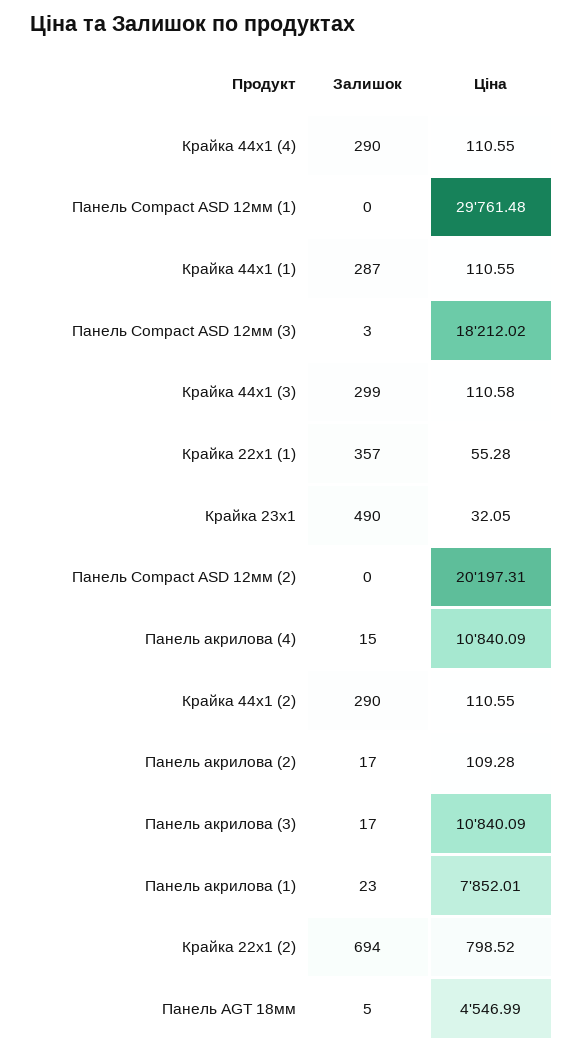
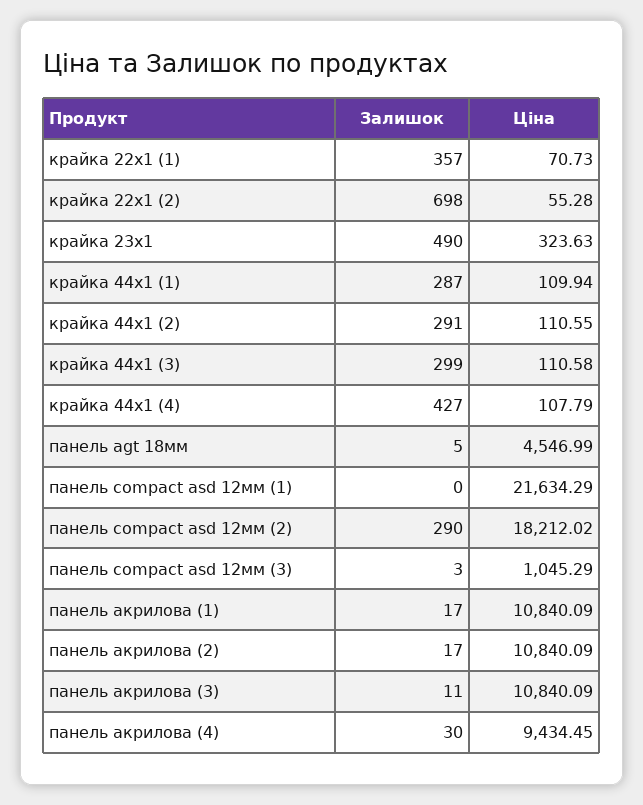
  {
    "Залишок": {
-     "Крайка 44x1 (4)": 290,
+     "Крайка 44x1 (4)": 427,
      "Панель Compact ASD 12мм (1)": 0,
      "Крайка 44x1 (1)": 287,
      "Панель Compact ASD 12мм (3)": 3,
      "Крайка 44x1 (3)": 299,
      "Крайка 22x1 (1)": 357,
      "Крайка 23x1": 490,
-     "Панель Compact ASD 12мм (2)": 0,
+     "Панель Compact ASD 12мм (2)": 290,
-     "Панель акрилова (4)": 15,
+     "Панель акрилова (4)": 30,
-     "Крайка 44x1 (2)": 290,
+     "Крайка 44x1 (2)": 291,
      "Панель акрилова (2)": 17,
-     "Панель акрилова (3)": 17,
+     "Панель акрилова (3)": 11,
-     "Панель акрилова (1)": 23,
+     "Панель акрилова (1)": 17,
-     "Крайка 22x1 (2)": 694,
+     "Крайка 22x1 (2)": 698,
      "Панель AGT 18мм": 5
    },
    "Ціна": {
-     "Крайка 44x1 (4)": 110.55,
+     "Крайка 44x1 (4)": 107.79,
-     "Панель Compact ASD 12мм (1)": 29761.48,
+     "Панель Compact ASD 12мм (1)": 21634.29,
-     "Крайка 44x1 (1)": 110.55,
+     "Крайка 44x1 (1)": 109.94,
-     "Панель Compact ASD 12мм (3)": 18212.02,
+     "Панель Compact ASD 12мм (3)": 1045.29,
      "Крайка 44x1 (3)": 110.58,
-     "Крайка 22x1 (1)": 55.28,
+     "Крайка 22x1 (1)": 70.73,
-     "Крайка 23x1": 32.05,
+     "Крайка 23x1": 323.63,
-     "Панель Compact ASD 12мм (2)": 20197.31,
+     "Панель Compact ASD 12мм (2)": 18212.02,
-     "Панель акрилова (4)": 10840.09,
+     "Панель акрилова (4)": 9434.45,
      "Крайка 44x1 (2)": 110.55,
-     "Панель акрилова (2)": 109.28,
+     "Панель акрилова (2)": 10840.09,
      "Панель акрилова (3)": 10840.09,
-     "Панель акрилова (1)": 7852.01,
+     "Панель акрилова (1)": 10840.09,
-     "Крайка 22x1 (2)": 798.52,
+     "Крайка 22x1 (2)": 55.28,
      "Панель AGT 18мм": 4546.99
    }
  }

